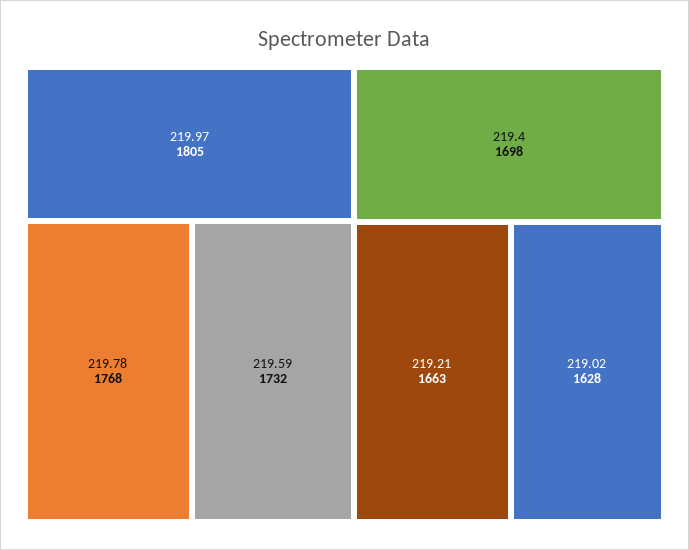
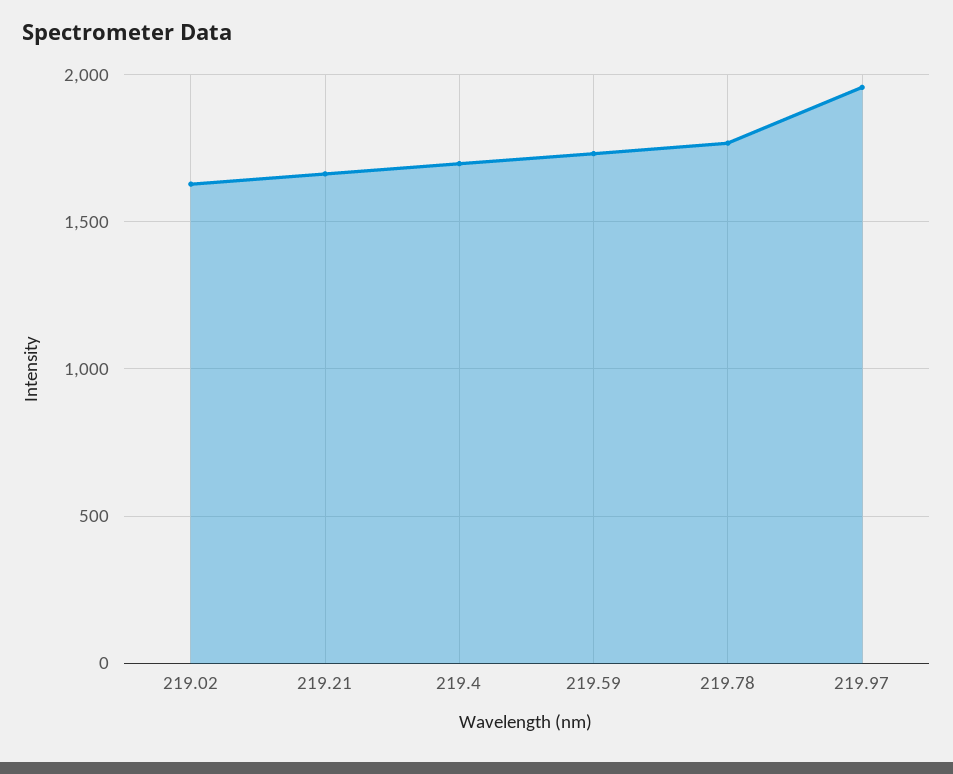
  {
-   "219.97": 1805,
+   "219.97": 1950,
    "219.78": 1768,
    "219.59": 1732,
    "219.4": 1698,
    "219.21": 1663,
    "219.02": 1628
  }

